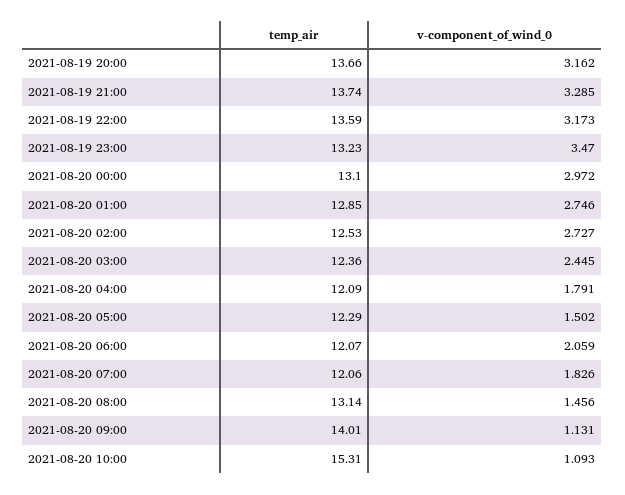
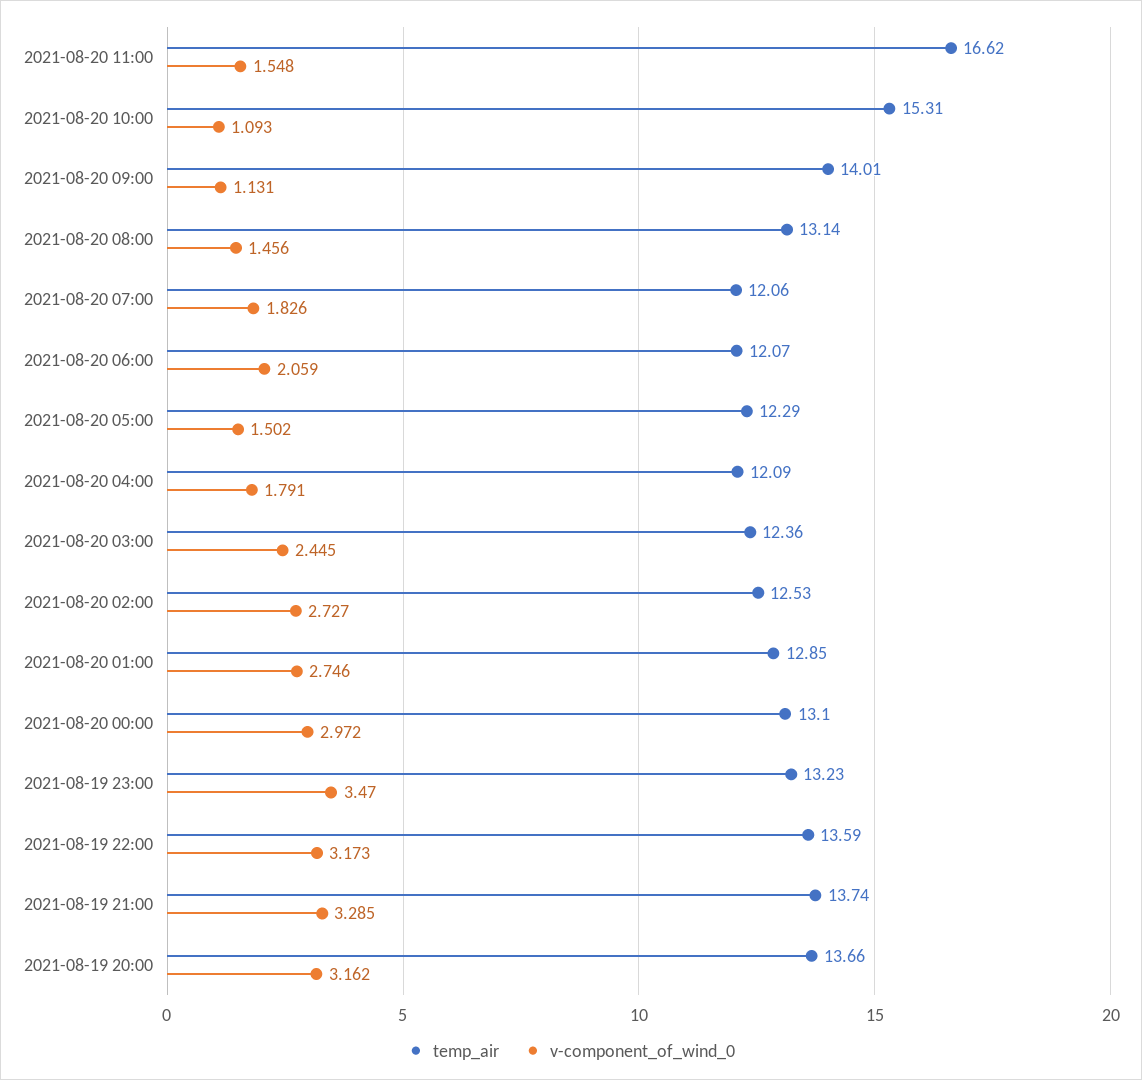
  {
    "temp_air": {
      "2021-08-19 20:00": 13.66,
      "2021-08-19 21:00": 13.74,
      "2021-08-19 22:00": 13.59,
      "2021-08-19 23:00": 13.23,
      "2021-08-20 00:00": 13.1,
      "2021-08-20 01:00": 12.85,
      "2021-08-20 02:00": 12.53,
      "2021-08-20 03:00": 12.36,
      "2021-08-20 04:00": 12.09,
      "2021-08-20 05:00": 12.29,
      "2021-08-20 06:00": 12.07,
      "2021-08-20 07:00": 12.06,
      "2021-08-20 08:00": 13.14,
      "2021-08-20 09:00": 14.01,
-     "2021-08-20 10:00": 15.31
+     "2021-08-20 10:00": 15.31,
+     "2021-08-20 11:00": 16.62
    },
    "v-component_of_wind_0": {
      "2021-08-19 20:00": 3.162,
      "2021-08-19 21:00": 3.285,
      "2021-08-19 22:00": 3.173,
      "2021-08-19 23:00": 3.47,
      "2021-08-20 00:00": 2.972,
      "2021-08-20 01:00": 2.746,
      "2021-08-20 02:00": 2.727,
      "2021-08-20 03:00": 2.445,
      "2021-08-20 04:00": 1.791,
      "2021-08-20 05:00": 1.502,
      "2021-08-20 06:00": 2.059,
      "2021-08-20 07:00": 1.826,
      "2021-08-20 08:00": 1.456,
      "2021-08-20 09:00": 1.131,
-     "2021-08-20 10:00": 1.093
+     "2021-08-20 10:00": 1.093,
+     "2021-08-20 11:00": 1.548
    }
  }

